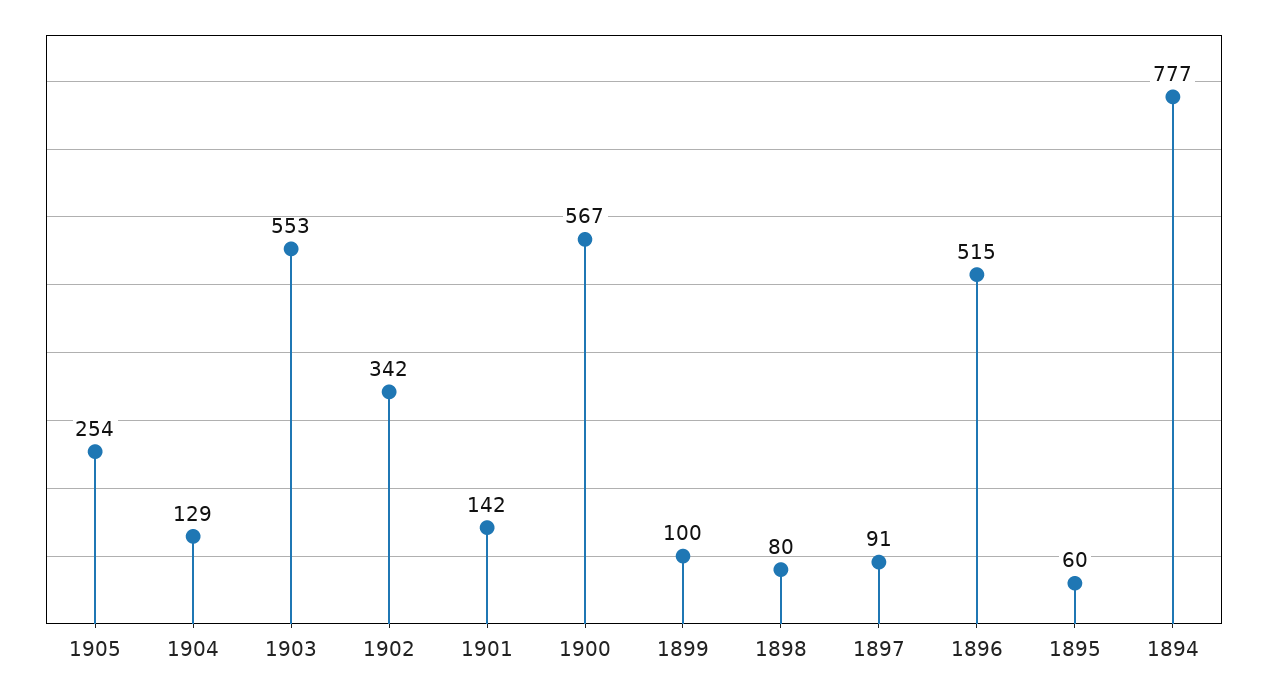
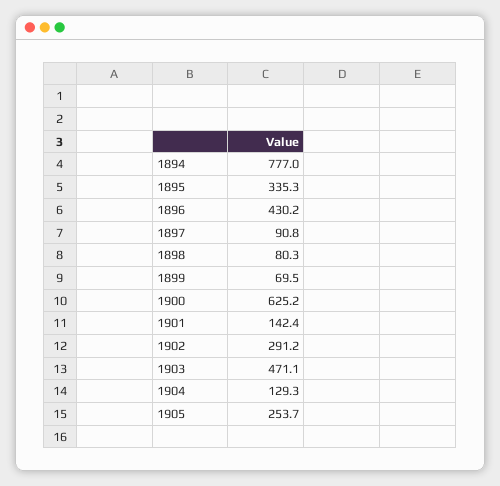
  {
    "1905": 253.7,
    "1904": 129.3,
-   "1903": 553,
+   "1903": 471.1,
-   "1902": 342,
+   "1902": 291.2,
    "1901": 142.4,
-   "1900": 567,
+   "1900": 625.2,
-   "1899": 100,
+   "1899": 69.5,
    "1898": 80.3,
    "1897": 90.8,
-   "1896": 515,
+   "1896": 430.2,
-   "1895": 60,
+   "1895": 335.3,
    "1894": 777
  }

